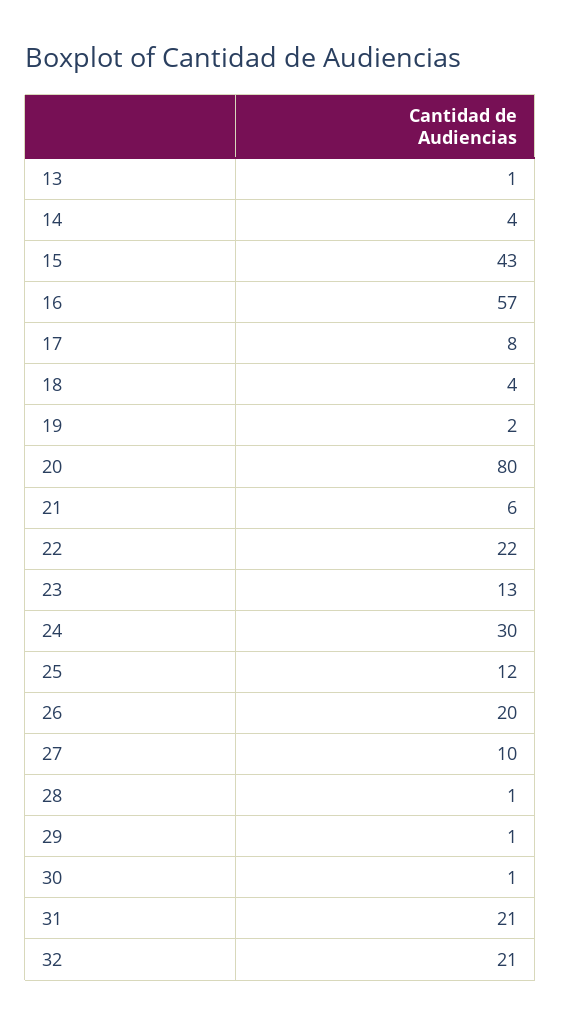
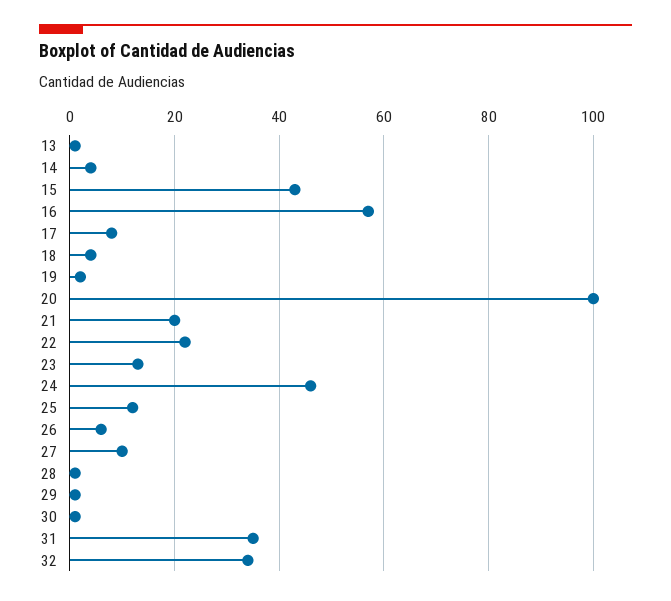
  {
    "13": 1,
    "14": 4,
    "15": 43,
    "16": 57,
    "17": 8,
    "18": 4,
    "19": 2,
-   "20": 80,
+   "20": 100,
-   "21": 6,
+   "21": 20,
    "22": 22,
    "23": 13,
-   "24": 30,
+   "24": 45,
    "25": 12,
-   "26": 20,
+   "26": 5,
    "27": 10,
    "28": 1,
    "29": 1,
    "30": 1,
-   "31": 21,
+   "31": 35,
-   "32": 21
+   "32": 35
  }

